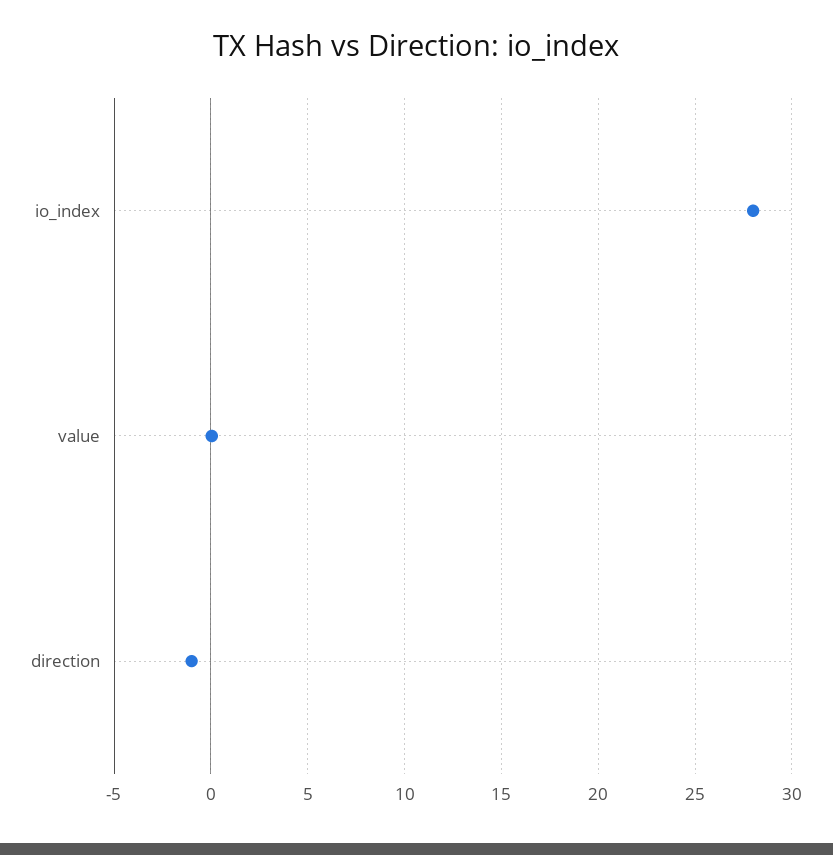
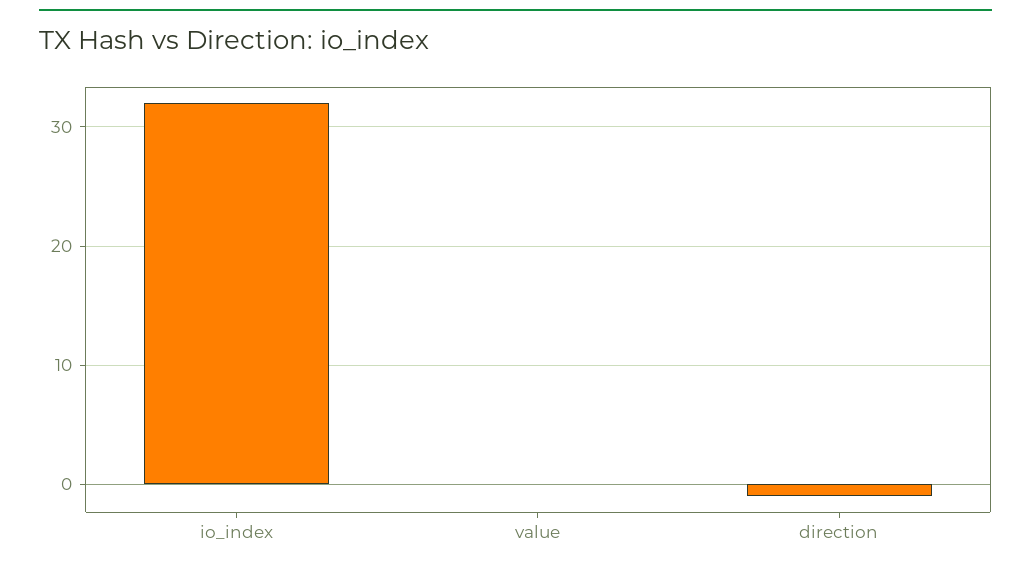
  {
-   "io_index": 28,
+   "io_index": 32,
    "value": 0,
    "direction": -1
  }

